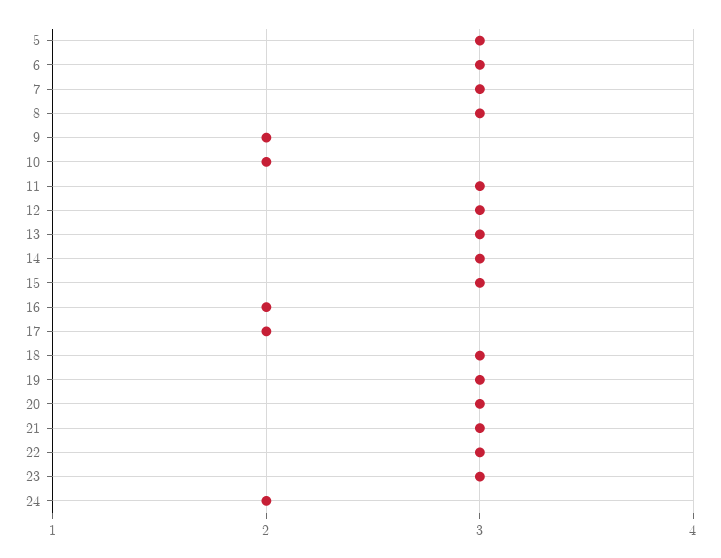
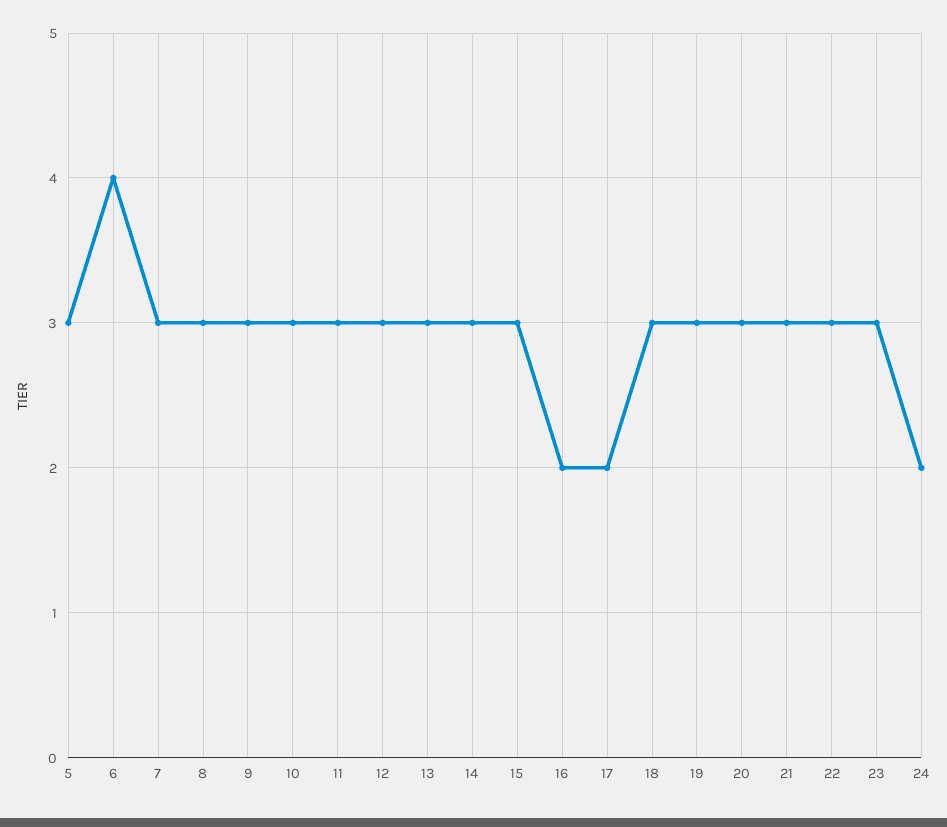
  {
    "5": 3,
-   "6": 3,
+   "6": 4,
    "7": 3,
    "8": 3,
-   "9": 2,
+   "9": 3,
-   "10": 2,
+   "10": 3,
    "11": 3,
    "12": 3,
    "13": 3,
    "14": 3,
    "15": 3,
    "16": 2,
    "17": 2,
    "18": 3,
    "19": 3,
    "20": 3,
    "21": 3,
    "22": 3,
    "23": 3,
    "24": 2
  }

